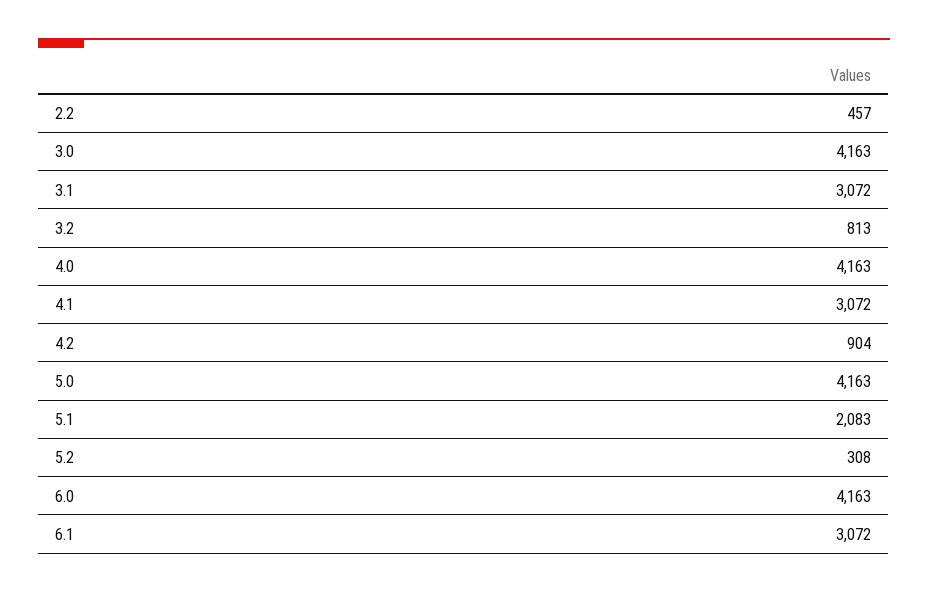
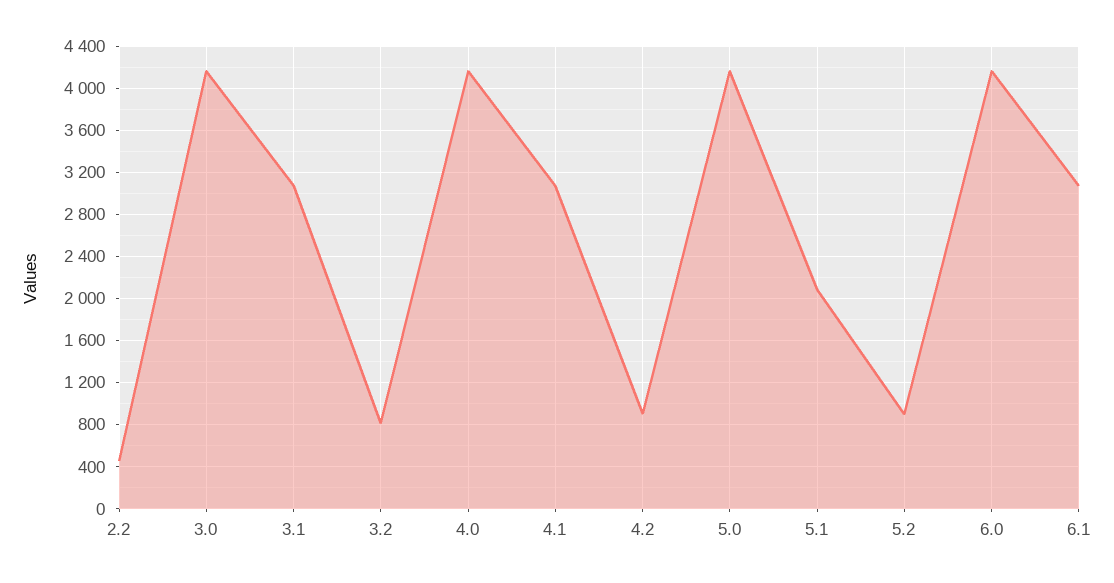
  {
    "2.2": 457,
    "3.0": 4163,
    "3.1": 3072,
    "3.2": 813,
    "4.0": 4163,
    "4.1": 3072,
    "4.2": 904,
    "5.0": 4163,
    "5.1": 2083,
-   "5.2": 308,
+   "5.2": 900,
    "6.0": 4163,
    "6.1": 3072
  }

